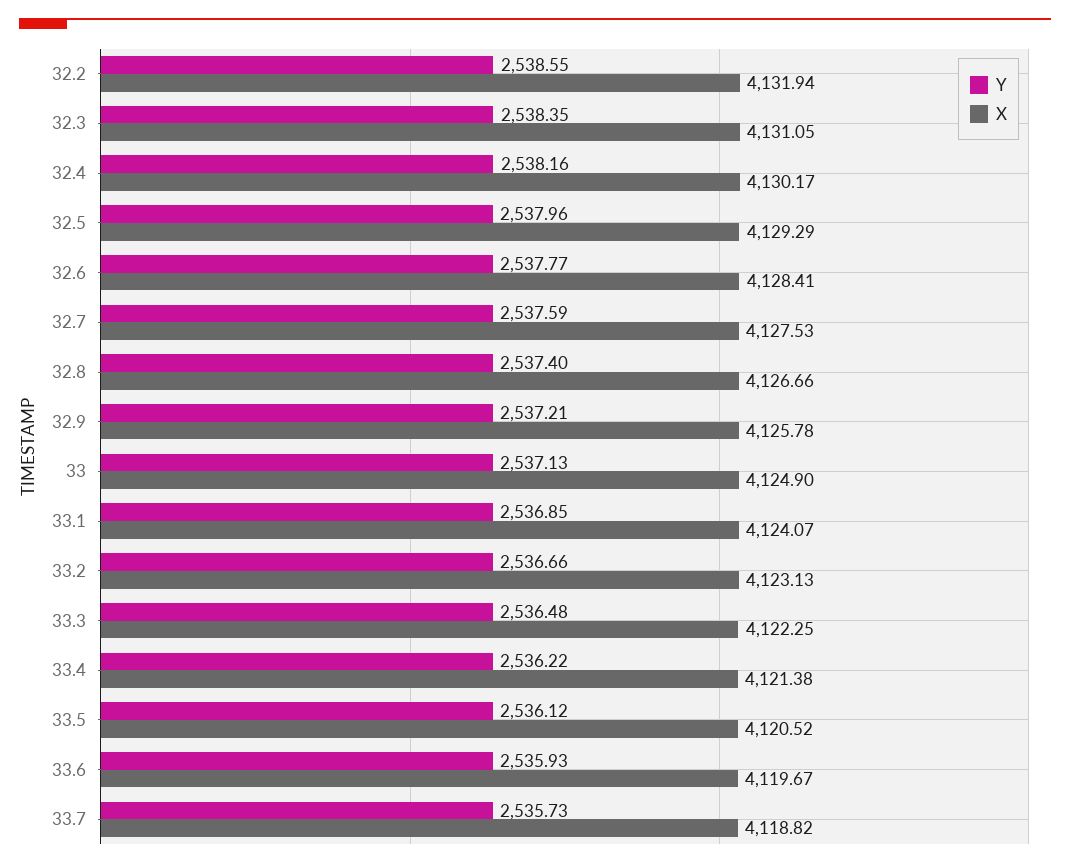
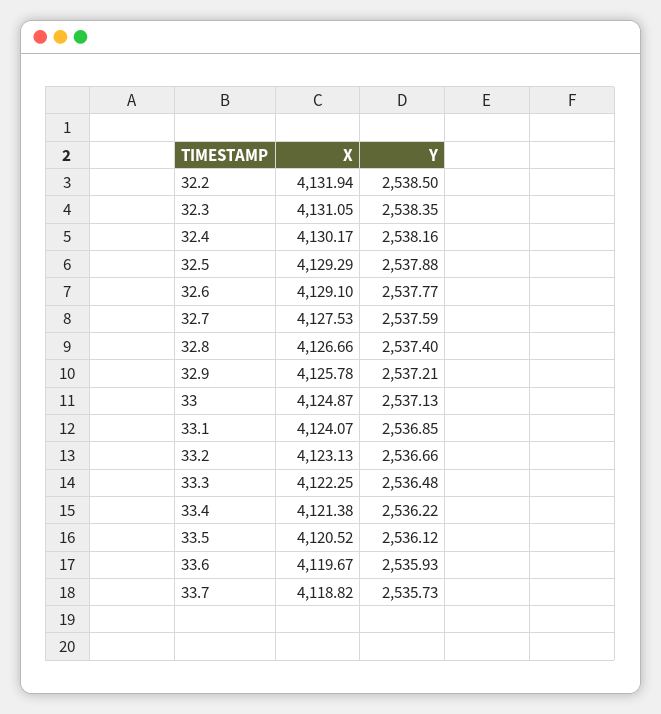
  {
    "Y": {
-     "32.2": 2538.55,
+     "32.2": 2538.5,
      "32.3": 2538.35,
      "32.4": 2538.16,
-     "32.5": 2537.96,
+     "32.5": 2537.88,
      "32.6": 2537.77,
      "32.7": 2537.59,
      "32.8": 2537.4,
      "32.9": 2537.21,
      "33": 2537.13,
      "33.1": 2536.85,
      "33.2": 2536.66,
      "33.3": 2536.48,
      "33.4": 2536.22,
      "33.5": 2536.12,
      "33.6": 2535.93,
      "33.7": 2535.73
    },
    "X": {
      "32.2": 4131.94,
      "32.3": 4131.05,
      "32.4": 4130.17,
      "32.5": 4129.29,
-     "32.6": 4128.41,
+     "32.6": 4129.1,
      "32.7": 4127.53,
      "32.8": 4126.66,
      "32.9": 4125.78,
-     "33": 4124.9,
+     "33": 4124.87,
      "33.1": 4124.07,
      "33.2": 4123.13,
      "33.3": 4122.25,
      "33.4": 4121.38,
      "33.5": 4120.52,
      "33.6": 4119.67,
      "33.7": 4118.82
    }
  }

